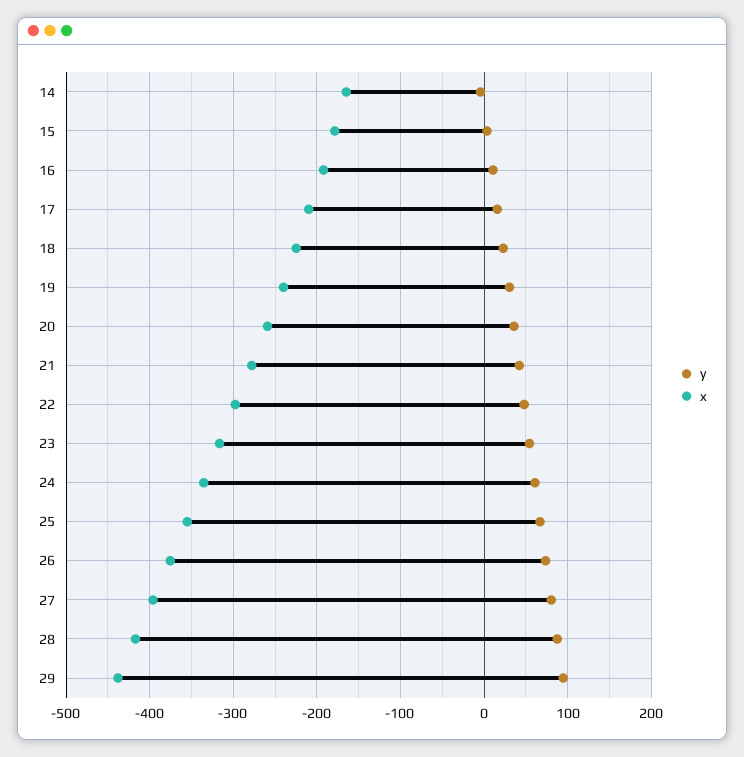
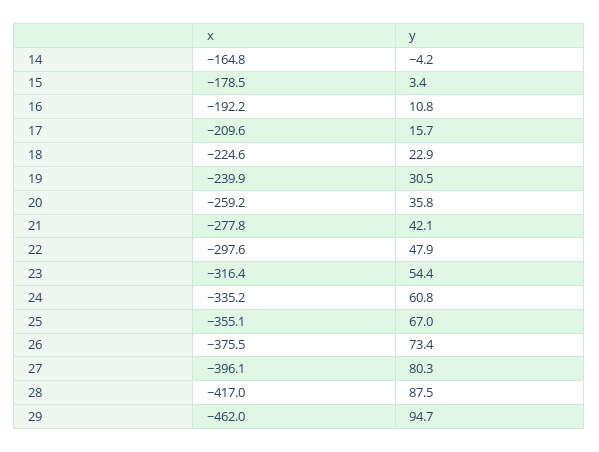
  {
    "y": {
      "14": -4.2,
      "15": 3.4,
      "16": 10.8,
      "17": 15.7,
      "18": 22.9,
      "19": 30.5,
      "20": 35.8,
      "21": 42.1,
      "22": 47.9,
      "23": 54.4,
      "24": 60.8,
      "25": 67,
      "26": 73.4,
      "27": 80.3,
      "28": 87.5,
      "29": 94.7
    },
    "x": {
      "14": -164.8,
      "15": -178.5,
      "16": -192.2,
      "17": -209.6,
      "18": -224.6,
      "19": -239.9,
      "20": -259.2,
      "21": -277.8,
      "22": -297.6,
      "23": -316.4,
      "24": -335.2,
      "25": -355.1,
      "26": -375.5,
      "27": -396.1,
      "28": -417,
-     "29": -440
+     "29": -462
    }
  }

